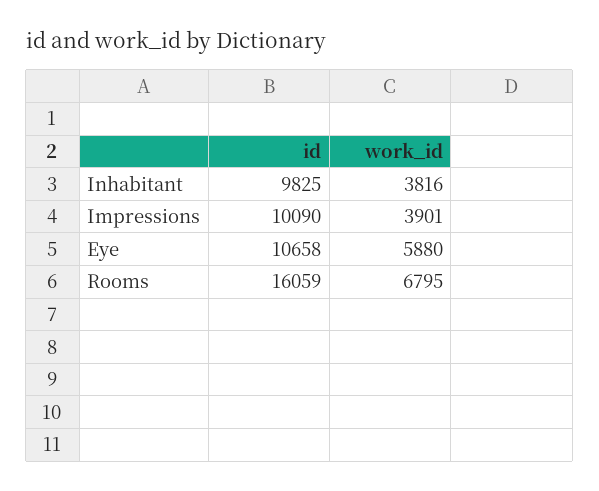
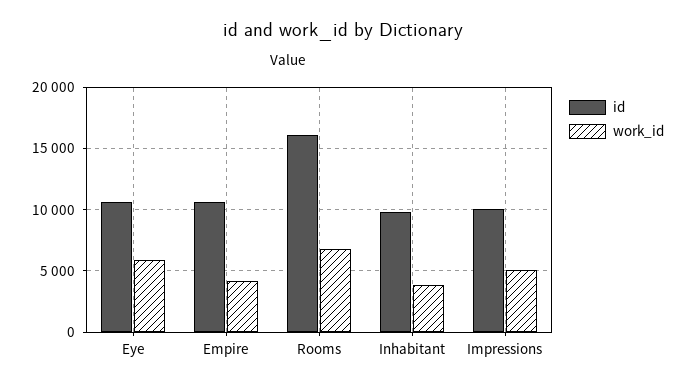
  {
    "id": {
      "Inhabitant": 9825,
      "Impressions": 10090,
      "Eye": 10658,
-     "Rooms": 16059
+     "Rooms": 16059,
+     "Empire": 10500
    },
    "work_id": {
      "Inhabitant": 3816,
-     "Impressions": 3901,
+     "Impressions": 5000,
      "Eye": 5880,
-     "Rooms": 6795
+     "Rooms": 6795,
+     "Empire": 4000
    }
  }

